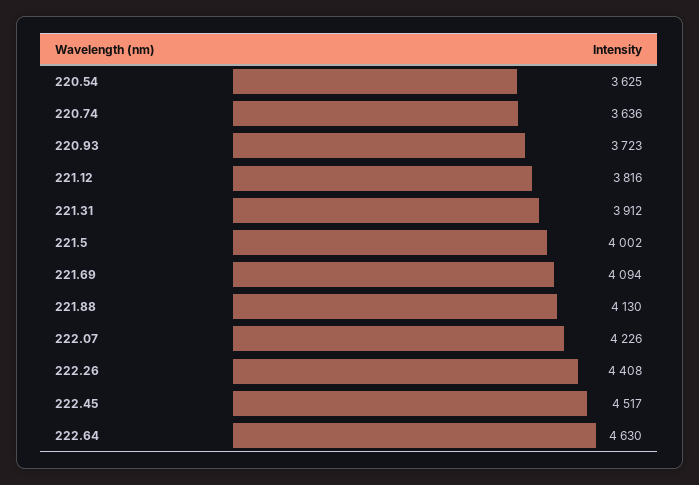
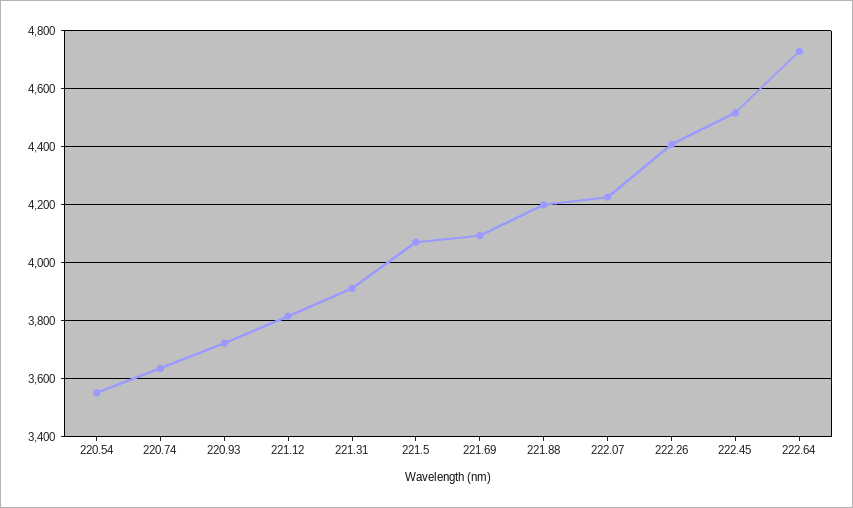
  {
-   "220.54": 3625,
+   "220.54": 3550,
    "220.74": 3636,
    "220.93": 3723,
    "221.12": 3816,
    "221.31": 3912,
-   "221.5": 4002,
+   "221.5": 4075,
    "221.69": 4094,
-   "221.88": 4130,
+   "221.88": 4200,
    "222.07": 4226,
    "222.26": 4408,
    "222.45": 4517,
-   "222.64": 4630
+   "222.64": 4725
  }

